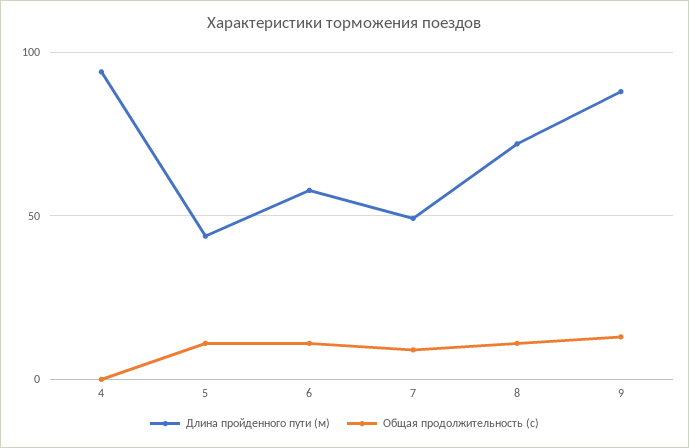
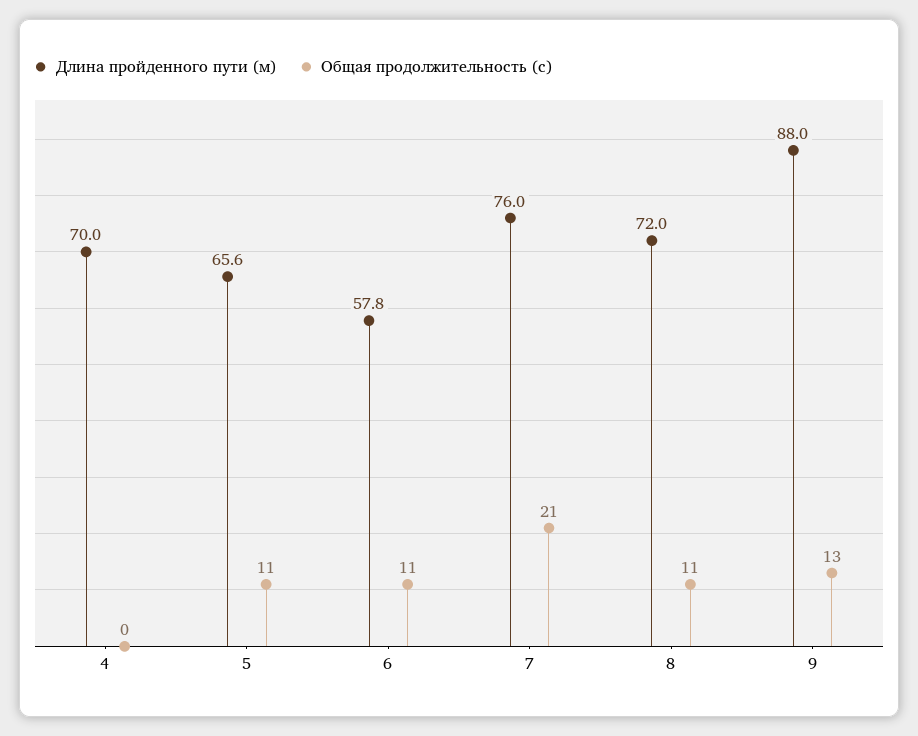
  {
    "Длина пройденного пути (м)": {
-     "4": 95,
+     "4": 70,
-     "5": 45,
+     "5": 65.6,
      "6": 57.8,
-     "7": 50,
+     "7": 76,
      "8": 72,
      "9": 88
    },
    "Общая продолжительность (с)": {
      "4": 0,
      "5": 11,
      "6": 11,
-     "7": 10,
+     "7": 21,
      "8": 11,
      "9": 13
    }
  }

